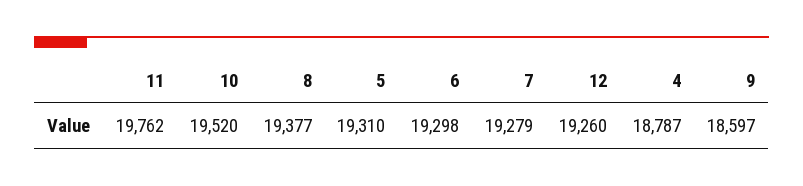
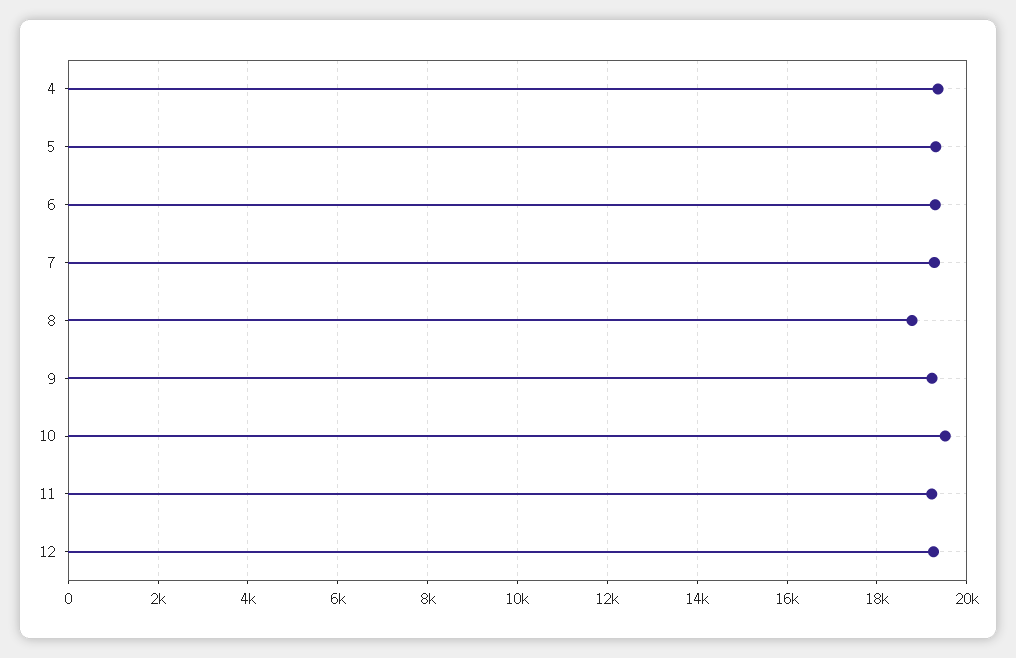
  {
-   "11": 19762,
+   "11": 19200,
    "10": 19520,
-   "8": 19377,
+   "8": 18800,
    "5": 19310,
    "6": 19298,
    "7": 19279,
    "12": 19260,
-   "4": 18787,
+   "4": 19400,
-   "9": 18597
+   "9": 19200
  }

